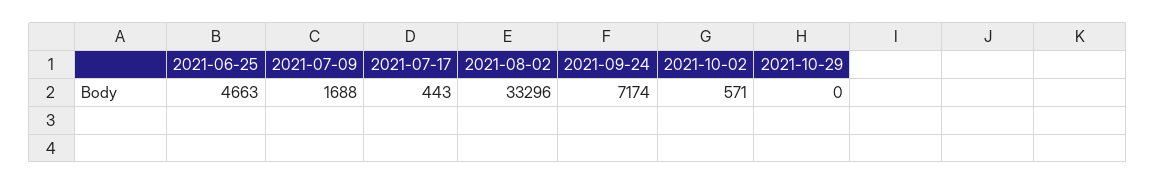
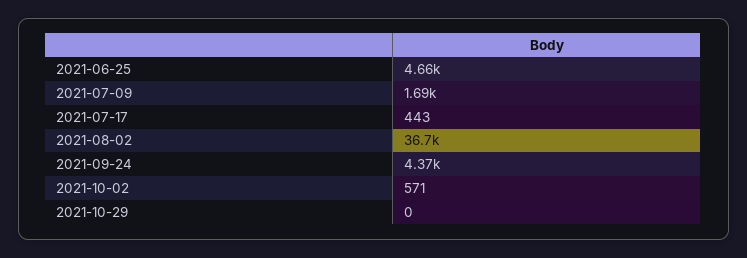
  {
    "2021-06-25": 4663,
    "2021-07-09": 1688,
    "2021-07-17": 443,
-   "2021-08-02": 33296,
+   "2021-08-02": 36700,
-   "2021-09-24": 7174,
+   "2021-09-24": 4370,
    "2021-10-02": 571,
    "2021-10-29": 0
  }

